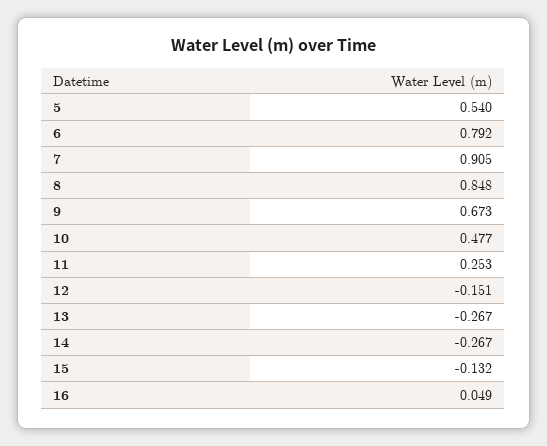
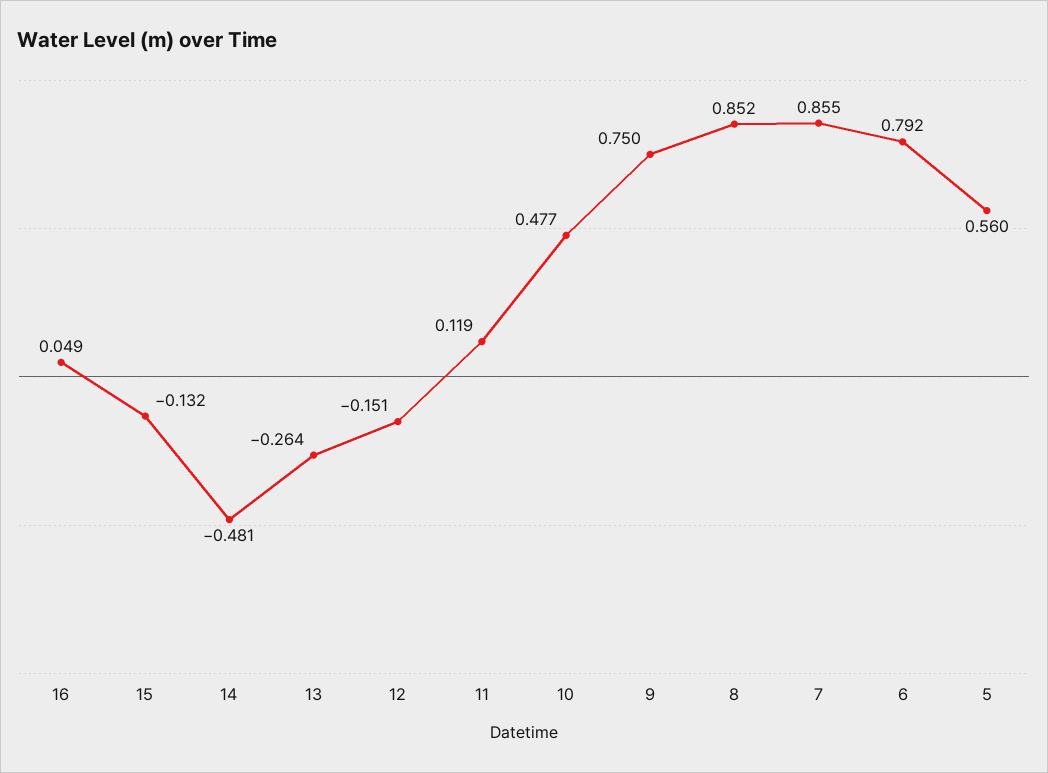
  {
-   "5": 0.54,
+   "5": 0.56,
    "6": 0.792,
-   "7": 0.905,
+   "7": 0.855,
-   "8": 0.848,
+   "8": 0.852,
-   "9": 0.673,
+   "9": 0.75,
    "10": 0.477,
-   "11": 0.253,
+   "11": 0.119,
    "12": -0.151,
-   "13": -0.267,
+   "13": -0.264,
-   "14": -0.267,
+   "14": -0.481,
    "15": -0.132,
    "16": 0.049
  }

